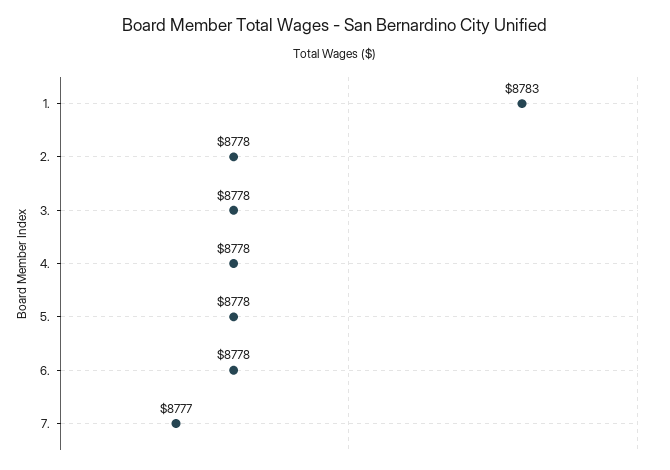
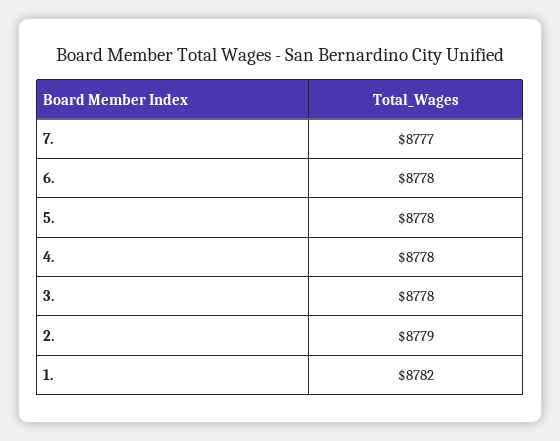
  {
-   "1.": 8783,
+   "1.": 8782,
-   "2.": 8778,
+   "2.": 8779,
    "3.": 8778,
    "4.": 8778,
    "5.": 8778,
    "6.": 8778,
    "7.": 8777
  }

